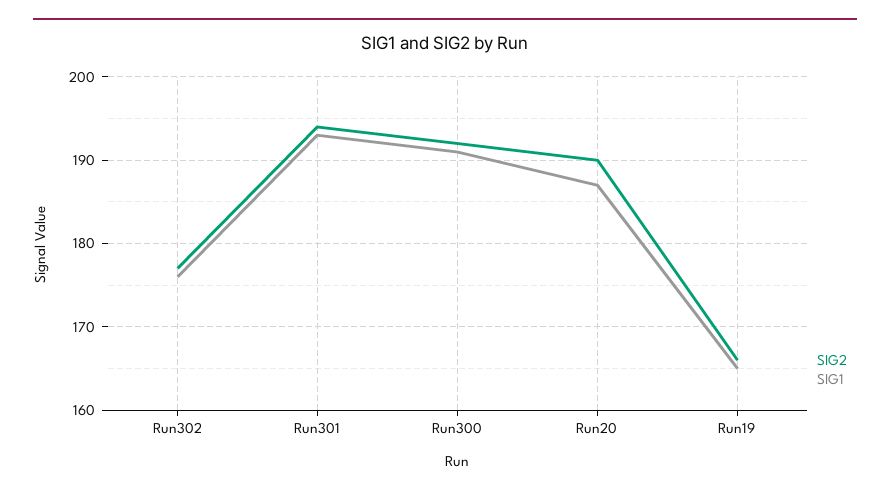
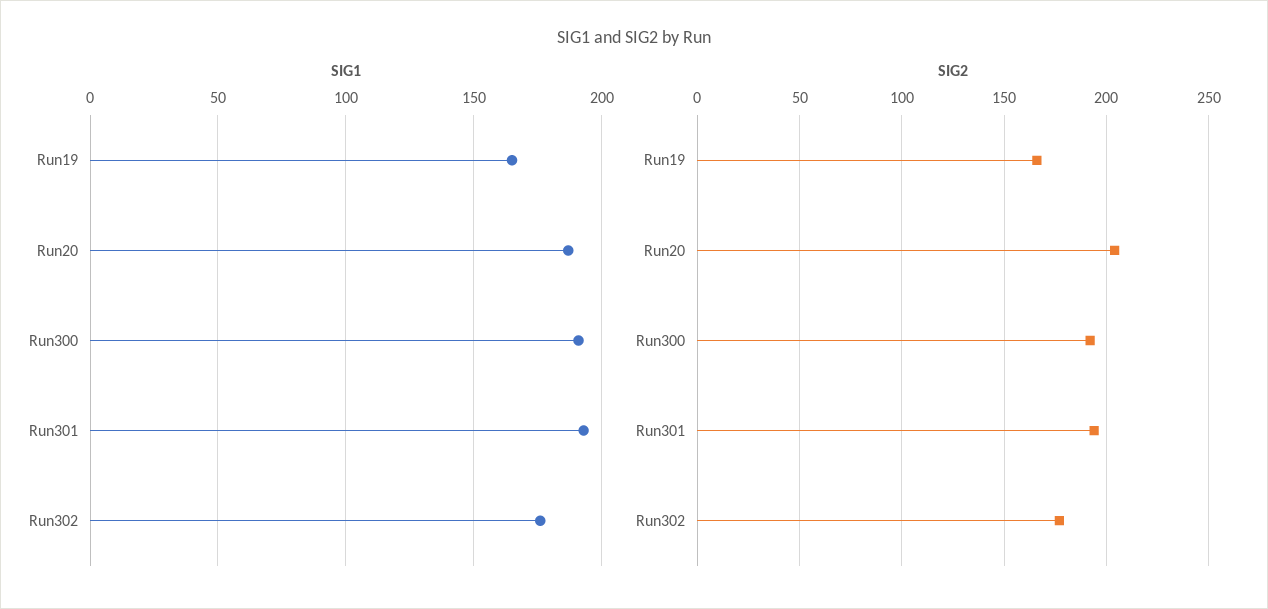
  {
    "SIG2": {
      "Run302": 177,
      "Run301": 194,
      "Run300": 192,
-     "Run20": 190,
+     "Run20": 205,
      "Run19": 166
    },
    "SIG1": {
      "Run302": 176,
      "Run301": 193,
      "Run300": 191,
      "Run20": 187,
      "Run19": 165
    }
  }

